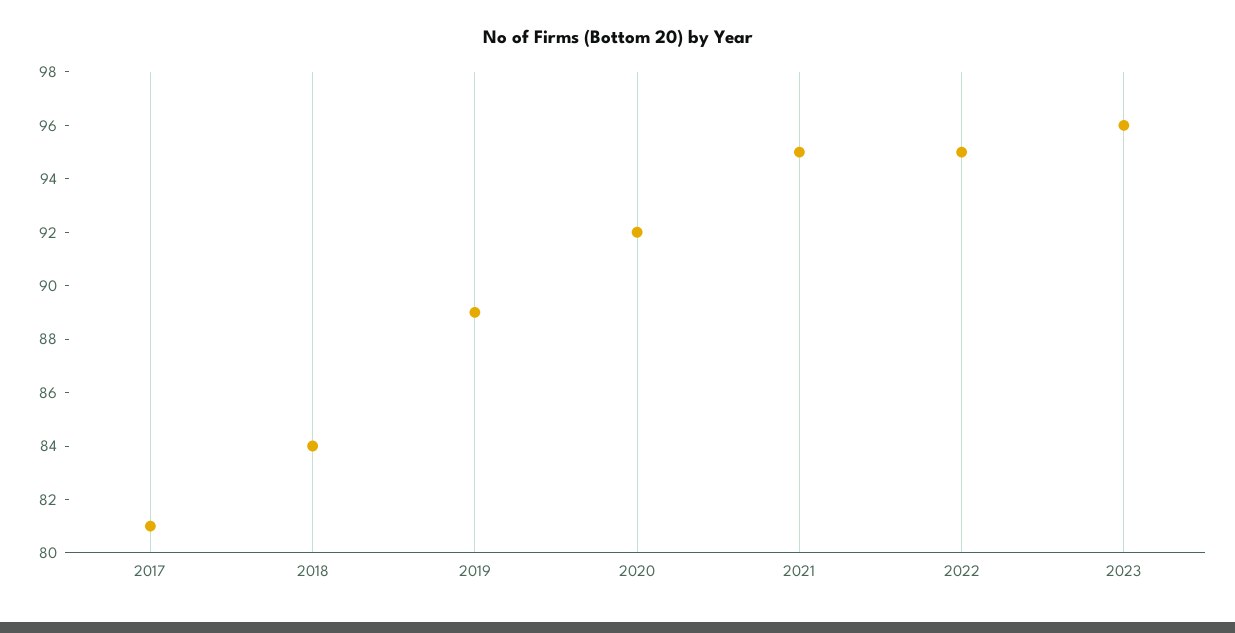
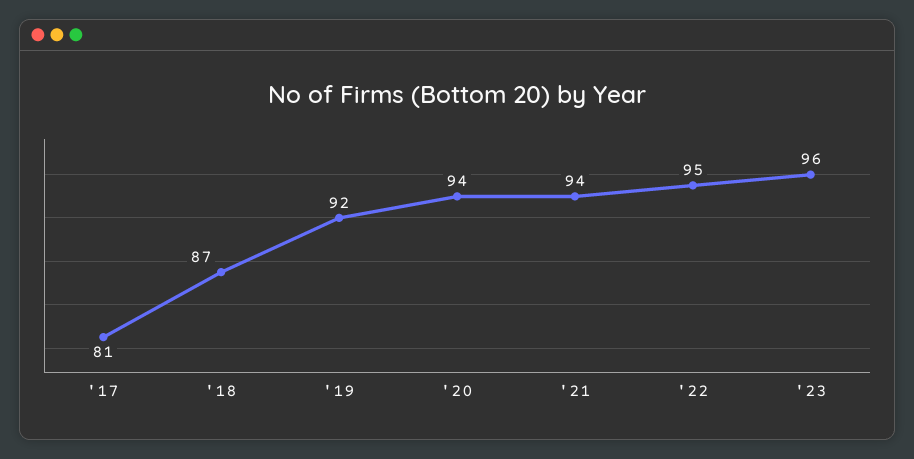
  {
    "2017": 81,
-   "2018": 84,
+   "2018": 87,
-   "2019": 89,
+   "2019": 92,
-   "2020": 92,
+   "2020": 94,
-   "2021": 95,
+   "2021": 94,
    "2022": 95,
    "2023": 96
  }

